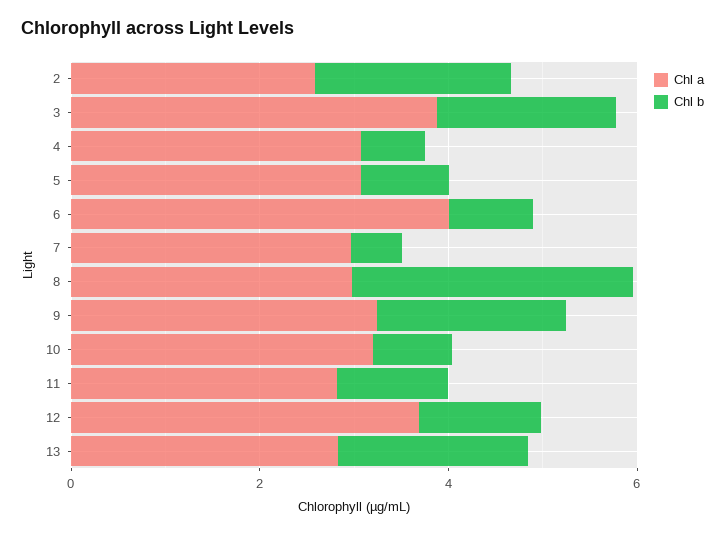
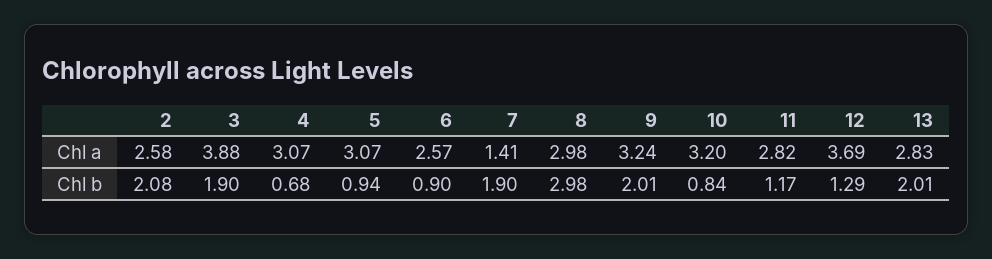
  {
    "Chl a": {
      "2": 2.58,
      "3": 3.88,
      "4": 3.07,
      "5": 3.07,
-     "6": 4,
+     "6": 2.57,
-     "7": 3,
+     "7": 1.41,
      "8": 2.98,
      "9": 3.24,
      "10": 3.2,
      "11": 2.82,
      "12": 3.69,
      "13": 2.83
    },
    "Chl b": {
      "2": 2.08,
      "3": 1.9,
      "4": 0.68,
      "5": 0.94,
      "6": 0.9,
-     "7": 0.5,
+     "7": 1.9,
      "8": 2.98,
      "9": 2.01,
      "10": 0.84,
      "11": 1.17,
      "12": 1.29,
      "13": 2.01
    }
  }

